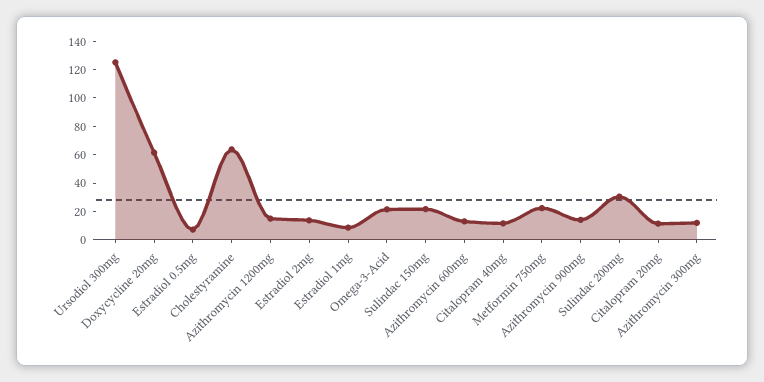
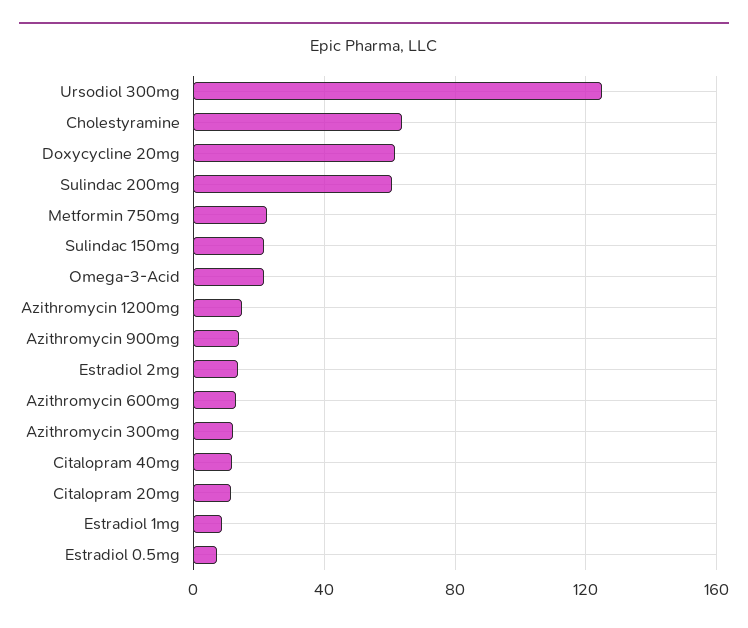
  {
    "Ursodiol 300mg": 125,
    "Doxycycline 20mg": 60,
    "Estradiol 0.5mg": 5,
    "Cholestyramine": 65,
    "Azithromycin 1200mg": 15,
    "Estradiol 2mg": 15,
    "Estradiol 1mg": 10,
    "Omega-3-Acid": 20,
    "Sulindac 150mg": 20,
    "Azithromycin 600mg": 15,
    "Citalopram 40mg": 10,
    "Metformin 750mg": 20,
    "Azithromycin 900mg": 15,
-   "Sulindac 200mg": 30,
+   "Sulindac 200mg": 60,
    "Citalopram 20mg": 10,
    "Azithromycin 300mg": 10
  }

